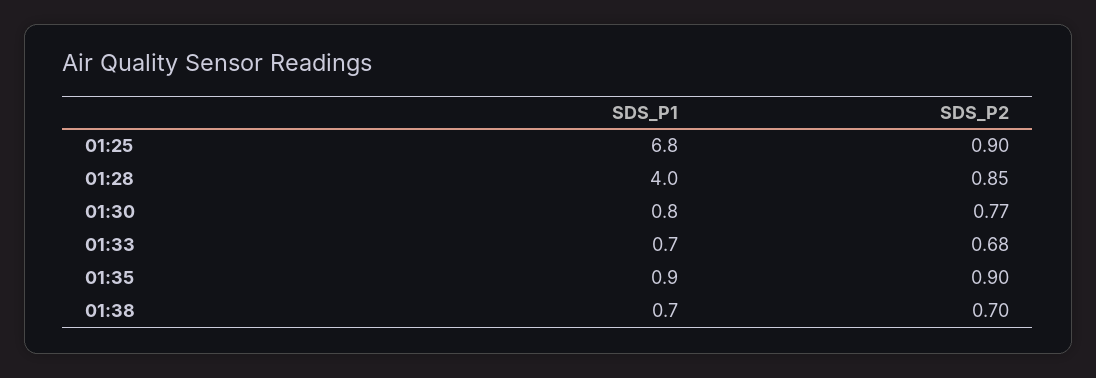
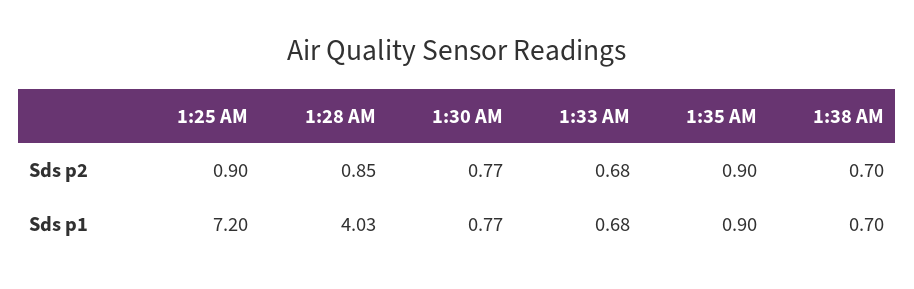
  {
    "SDS_P1": {
-     "01:25": 6.8,
+     "01:25": 7.2,
      "01:28": 4.03,
      "01:30": 0.77,
      "01:33": 0.68,
      "01:35": 0.9,
      "01:38": 0.7
    },
    "SDS_P2": {
      "01:25": 0.9,
      "01:28": 0.85,
      "01:30": 0.77,
      "01:33": 0.68,
      "01:35": 0.9,
      "01:38": 0.7
    }
  }

